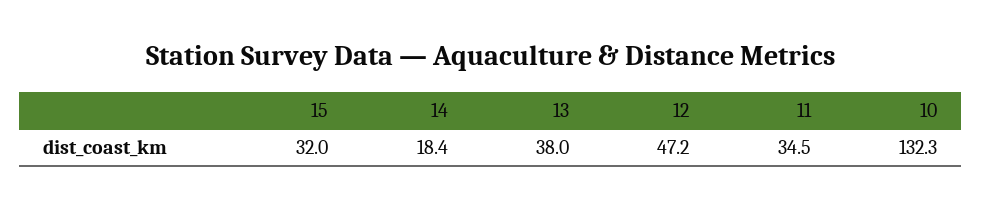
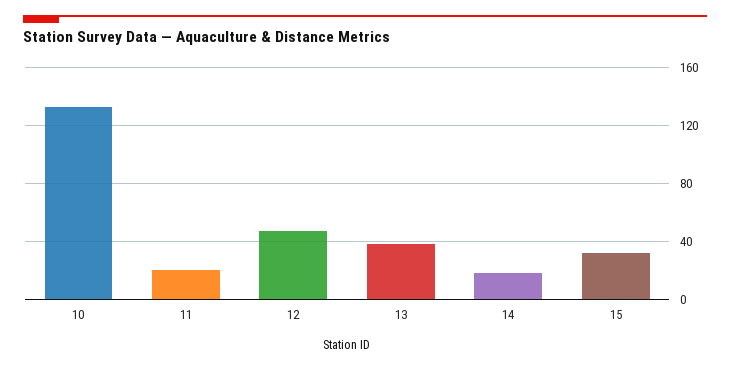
  {
    "15": 32,
    "14": 18.4,
    "13": 38,
    "12": 47.2,
-   "11": 34.5,
+   "11": 20,
    "10": 132.3
  }

